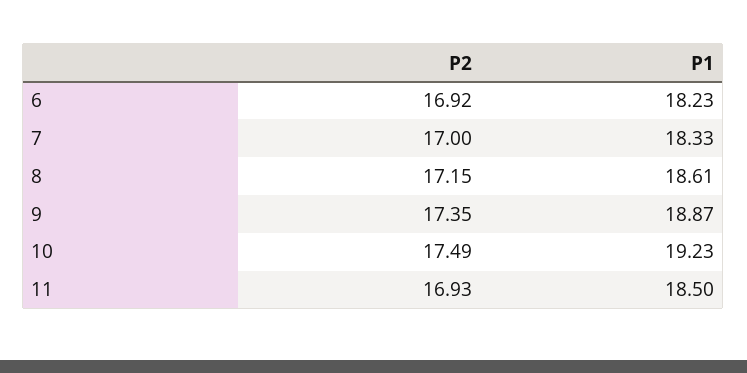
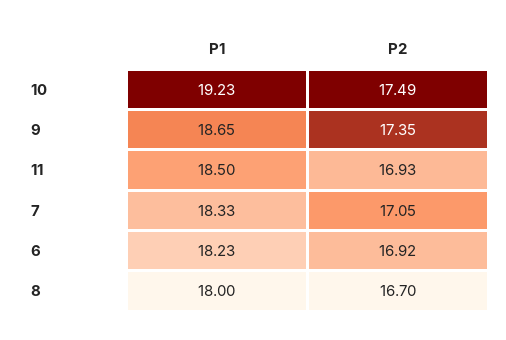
  {
    "P2": {
      "6": 16.92,
-     "7": 17,
+     "7": 17.05,
-     "8": 17.15,
+     "8": 16.7,
      "9": 17.35,
      "10": 17.49,
      "11": 16.93
    },
    "P1": {
      "6": 18.23,
      "7": 18.33,
-     "8": 18.61,
+     "8": 18,
-     "9": 18.87,
+     "9": 18.65,
      "10": 19.23,
      "11": 18.5
    }
  }

